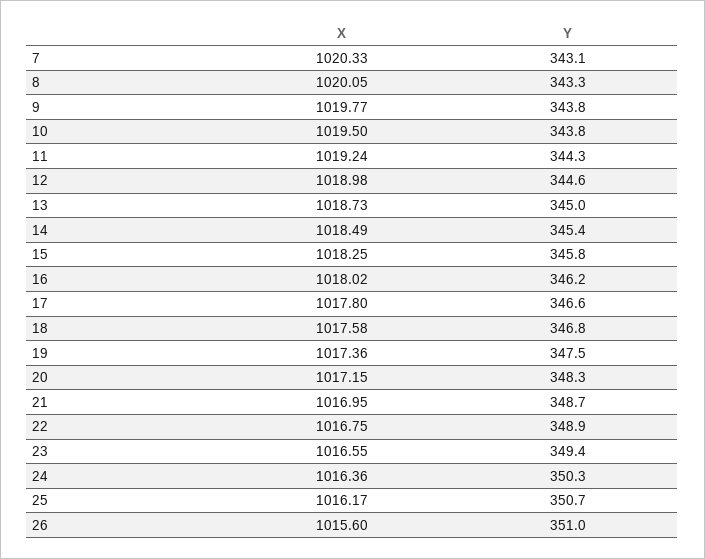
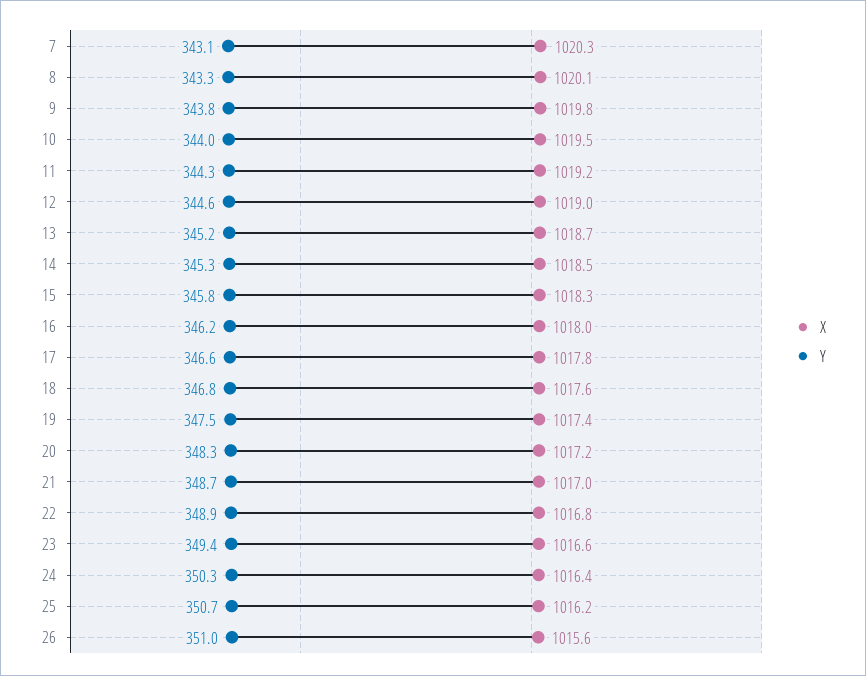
  {
    "X": {
      "7": 1020.33,
      "8": 1020.05,
      "9": 1019.77,
      "10": 1019.5,
      "11": 1019.24,
      "12": 1018.98,
      "13": 1018.73,
      "14": 1018.49,
      "15": 1018.25,
      "16": 1018.02,
      "17": 1017.8,
      "18": 1017.58,
      "19": 1017.36,
      "20": 1017.15,
      "21": 1016.95,
      "22": 1016.75,
      "23": 1016.55,
      "24": 1016.36,
      "25": 1016.17,
      "26": 1015.6
    },
    "Y": {
      "7": 343.1,
      "8": 343.3,
      "9": 343.8,
-     "10": 343.8,
+     "10": 344,
      "11": 344.3,
      "12": 344.6,
-     "13": 345,
+     "13": 345.2,
-     "14": 345.4,
+     "14": 345.3,
      "15": 345.8,
      "16": 346.2,
      "17": 346.6,
      "18": 346.8,
      "19": 347.5,
      "20": 348.3,
      "21": 348.7,
      "22": 348.9,
      "23": 349.4,
      "24": 350.3,
      "25": 350.7,
      "26": 351
    }
  }

